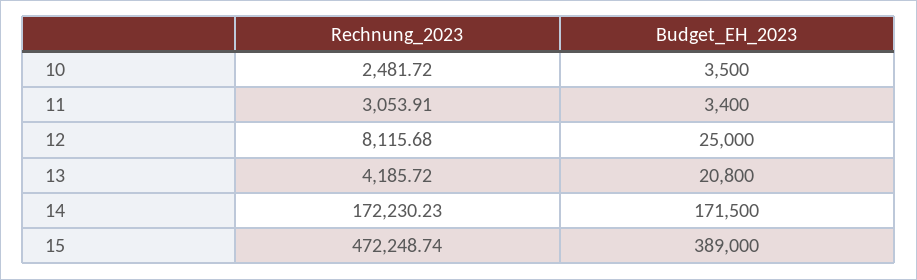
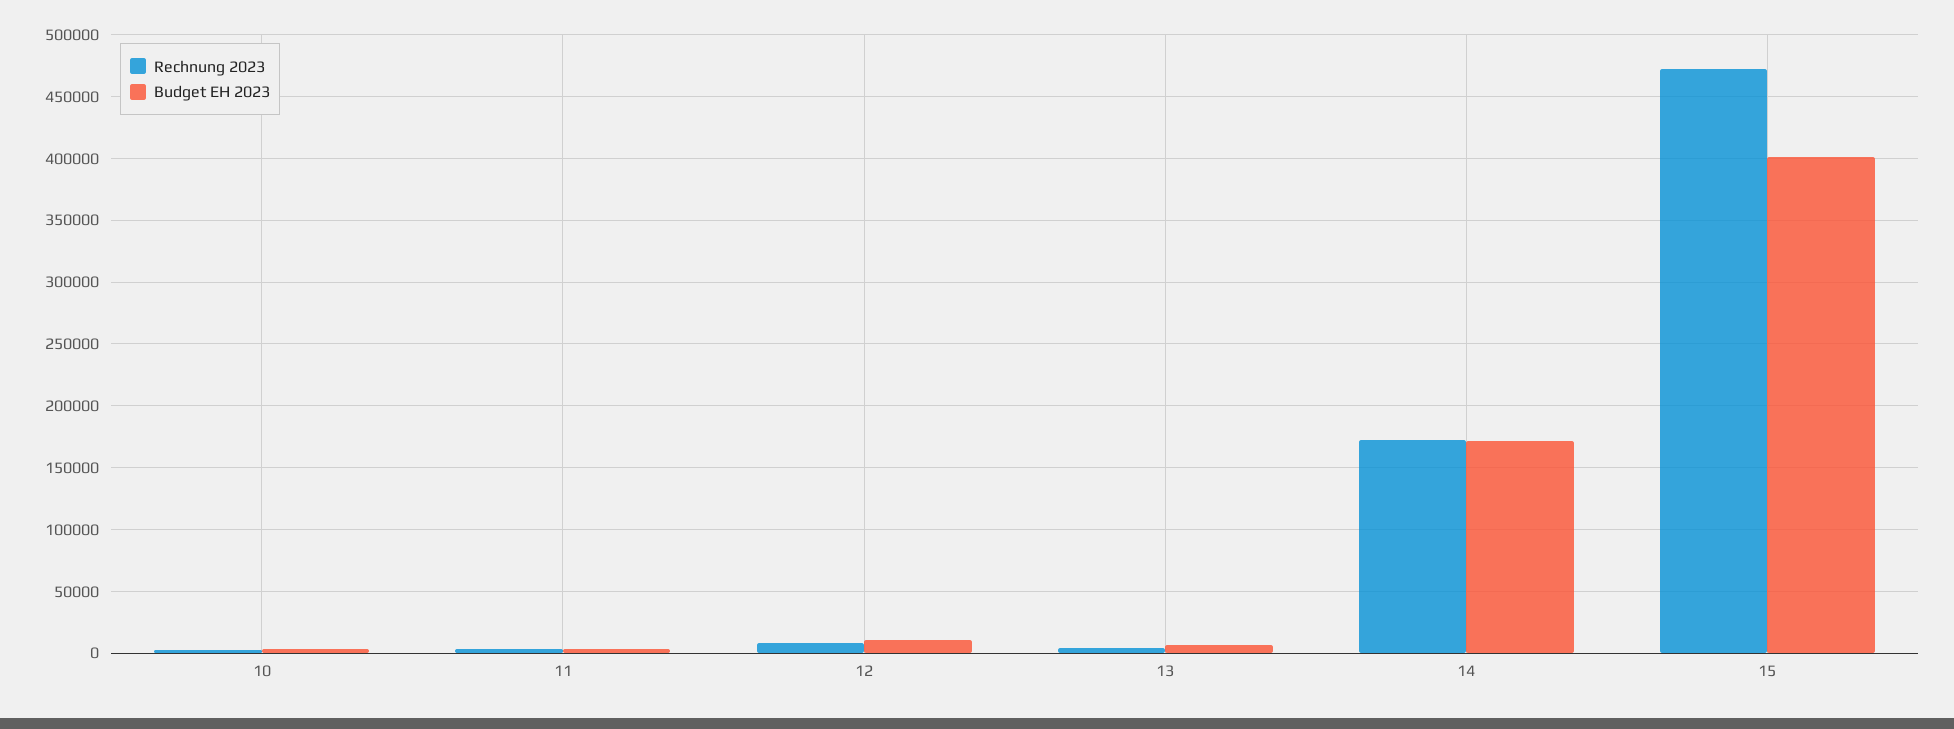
  {
    "Rechnung_2023": {
      "10": 2481.72,
      "11": 3053.91,
      "12": 8115.68,
      "13": 4185.72,
      "14": 172230.23,
      "15": 472248.74
    },
    "Budget_EH_2023": {
      "10": 3500,
      "11": 3400,
-     "12": 25000,
+     "12": 10000,
-     "13": 20800,
+     "13": 5000,
      "14": 171500,
-     "15": 389000
+     "15": 400000
    }
  }

